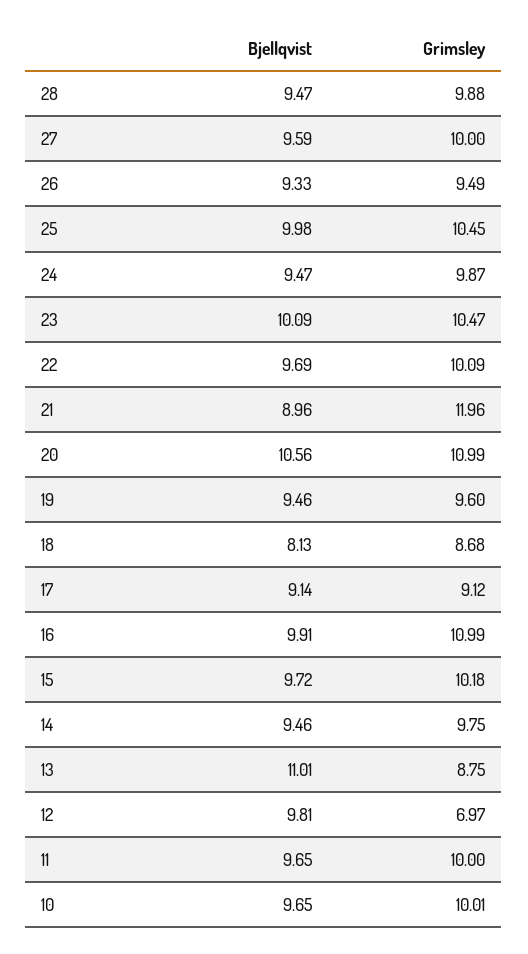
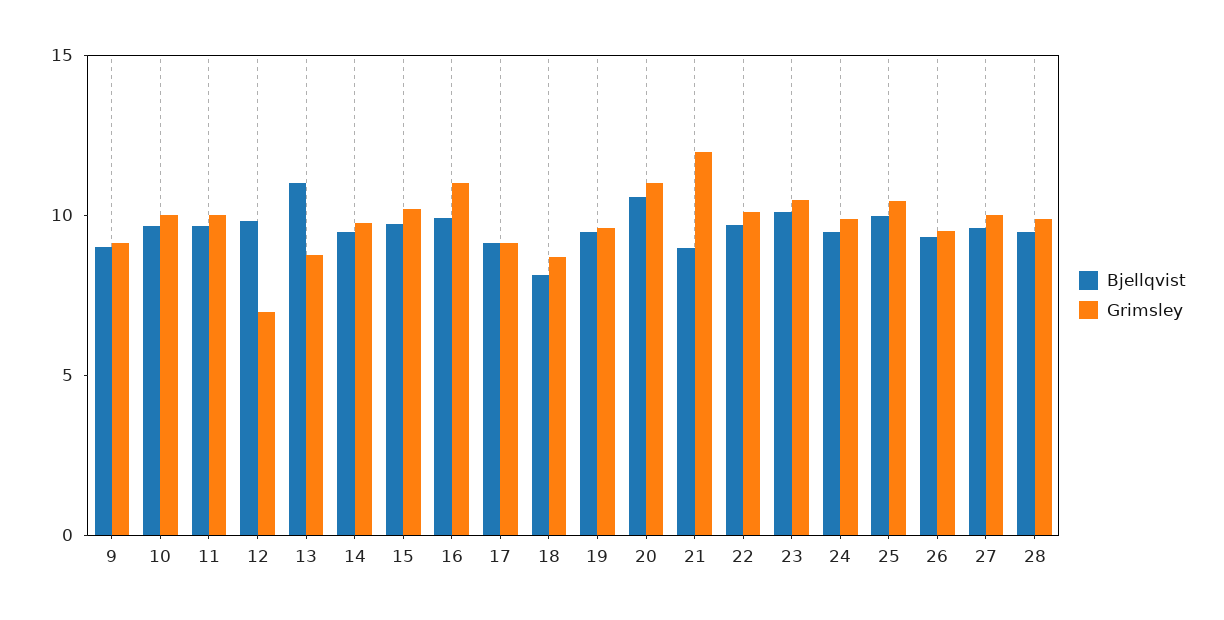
  {
    "Bjellqvist": {
      "28": 9.47,
      "27": 9.59,
      "26": 9.33,
      "25": 9.98,
      "24": 9.47,
      "23": 10.09,
      "22": 9.69,
      "21": 8.96,
      "20": 10.56,
      "19": 9.46,
      "18": 8.13,
      "17": 9.14,
      "16": 9.91,
      "15": 9.72,
      "14": 9.46,
      "13": 11.01,
      "12": 9.81,
      "11": 9.65,
-     "10": 9.65
+     "10": 9.65,
+     "9": 9
    },
    "Grimsley": {
      "28": 9.88,
      "27": 10,
      "26": 9.49,
      "25": 10.45,
      "24": 9.87,
      "23": 10.47,
      "22": 10.09,
      "21": 11.96,
      "20": 10.99,
      "19": 9.6,
      "18": 8.68,
      "17": 9.12,
      "16": 10.99,
      "15": 10.18,
      "14": 9.75,
      "13": 8.75,
      "12": 6.97,
      "11": 10,
-     "10": 10.01
+     "10": 10.01,
+     "9": 9
    }
  }

